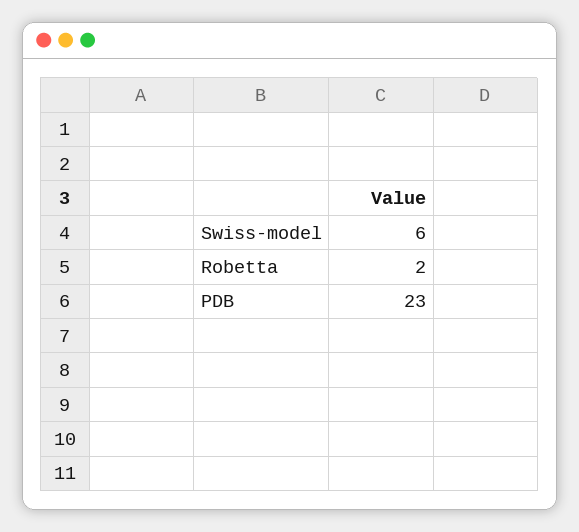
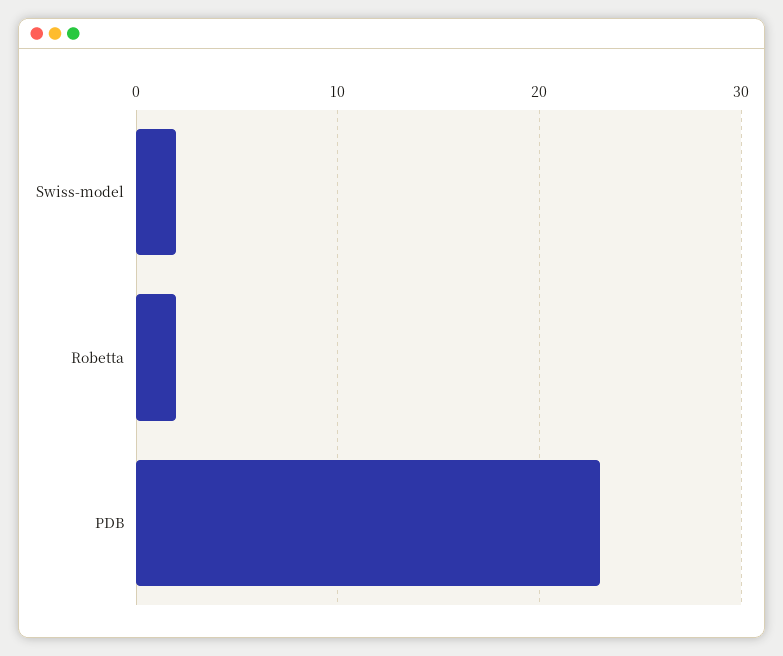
  {
-   "Swiss-model": 6,
+   "Swiss-model": 2,
    "Robetta": 2,
    "PDB": 23
  }

